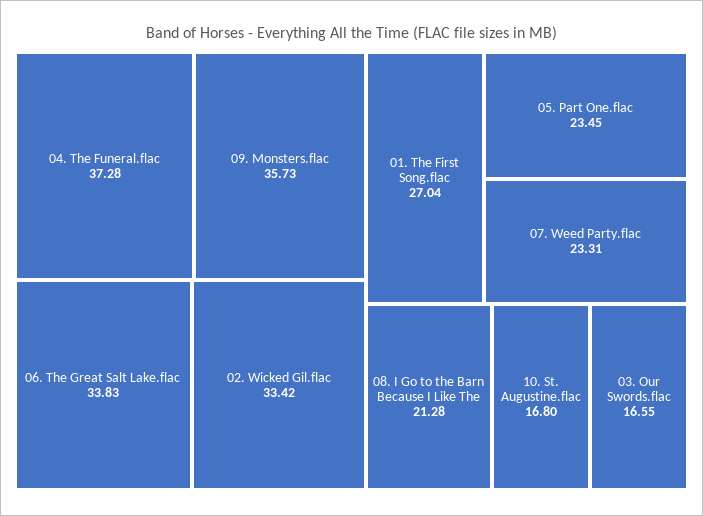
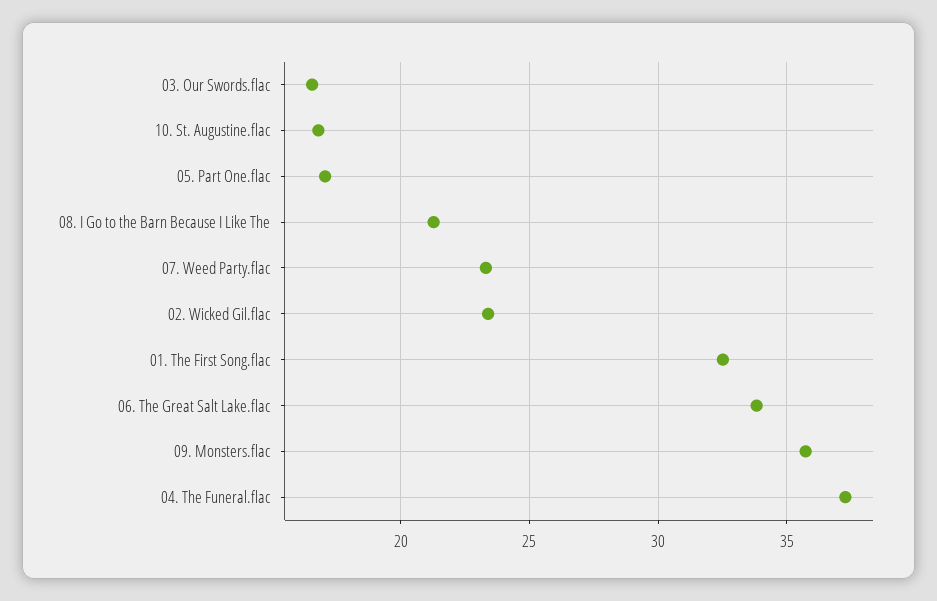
  {
    "04. The Funeral.flac": 37.28,
    "09. Monsters.flac": 35.73,
    "06. The Great Salt Lake.flac": 33.83,
-   "02. Wicked Gil.flac": 33.42,
+   "02. Wicked Gil.flac": 23.5,
-   "01. The First Song.flac": 27.04,
+   "01. The First Song.flac": 32.5,
-   "05. Part One.flac": 23.45,
+   "05. Part One.flac": 17,
    "07. Weed Party.flac": 23.31,
    "08. I Go to the Barn Because I Like The": 21.28,
    "10. St. Augustine.flac": 16.8,
    "03. Our Swords.flac": 16.55
  }

